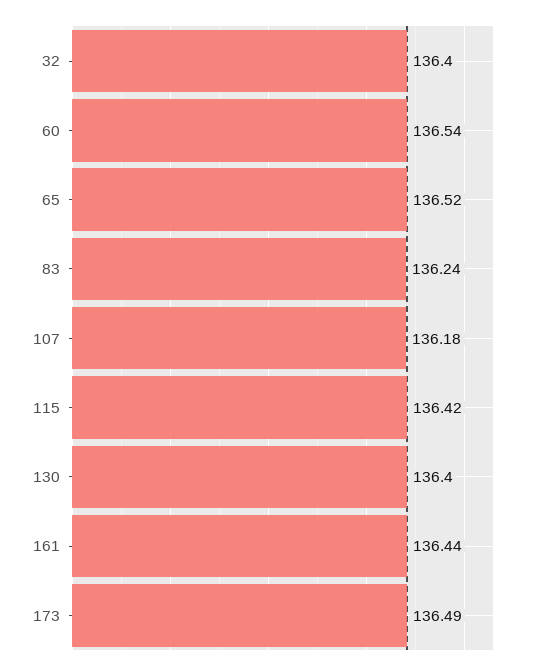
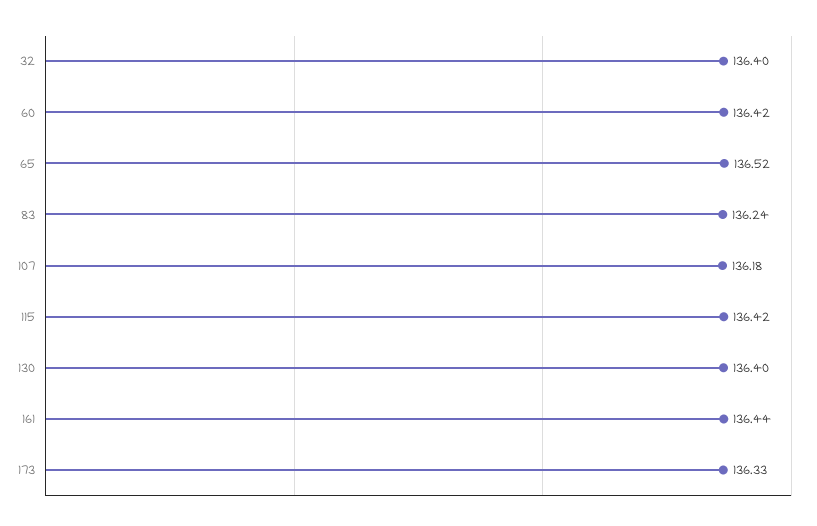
  {
    "32": 136.4,
-   "60": 136.54,
+   "60": 136.42,
    "65": 136.52,
    "83": 136.24,
    "107": 136.18,
    "115": 136.42,
    "130": 136.4,
    "161": 136.44,
-   "173": 136.49
+   "173": 136.33
  }

